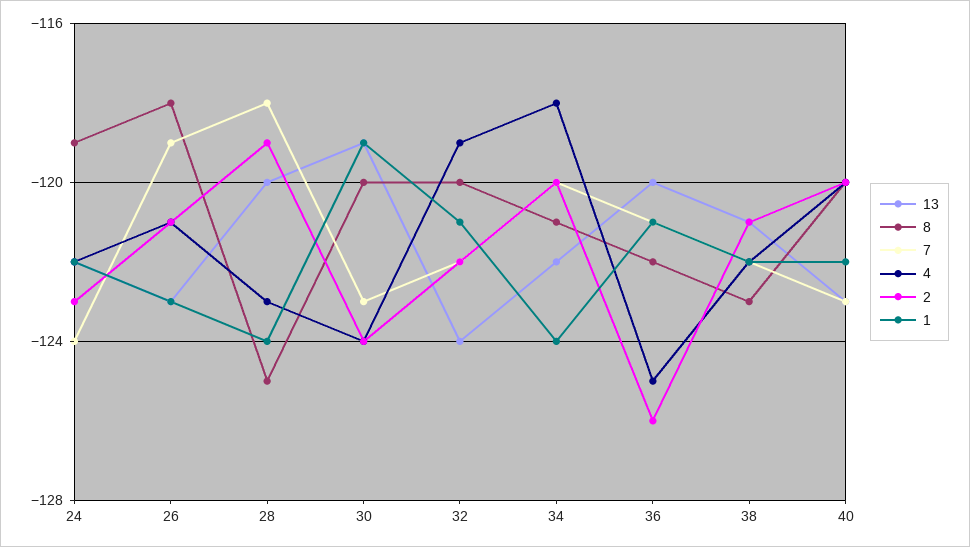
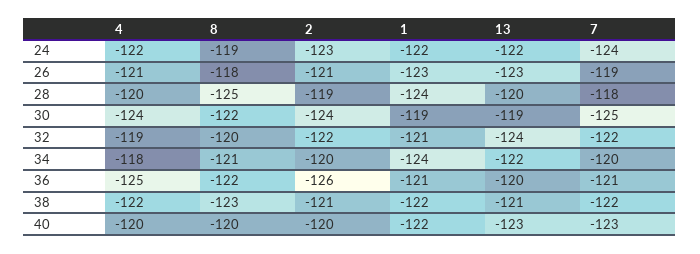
  {
    "13": {
      "24": -122,
      "26": -123,
      "28": -120,
      "30": -119,
      "32": -124,
      "34": -122,
      "36": -120,
      "38": -121,
      "40": -123
    },
    "8": {
      "24": -119,
      "26": -118,
      "28": -125,
-     "30": -120,
+     "30": -122,
      "32": -120,
      "34": -121,
      "36": -122,
      "38": -123,
      "40": -120
    },
    "7": {
      "24": -124,
      "26": -119,
      "28": -118,
-     "30": -123,
+     "30": -125,
      "32": -122,
      "34": -120,
      "36": -121,
      "38": -122,
      "40": -123
    },
    "4": {
      "24": -122,
      "26": -121,
-     "28": -123,
+     "28": -120,
      "30": -124,
      "32": -119,
      "34": -118,
      "36": -125,
      "38": -122,
      "40": -120
    },
    "2": {
      "24": -123,
      "26": -121,
      "28": -119,
      "30": -124,
      "32": -122,
      "34": -120,
      "36": -126,
      "38": -121,
      "40": -120
    },
    "1": {
      "24": -122,
      "26": -123,
      "28": -124,
      "30": -119,
      "32": -121,
      "34": -124,
      "36": -121,
      "38": -122,
      "40": -122
    }
  }

